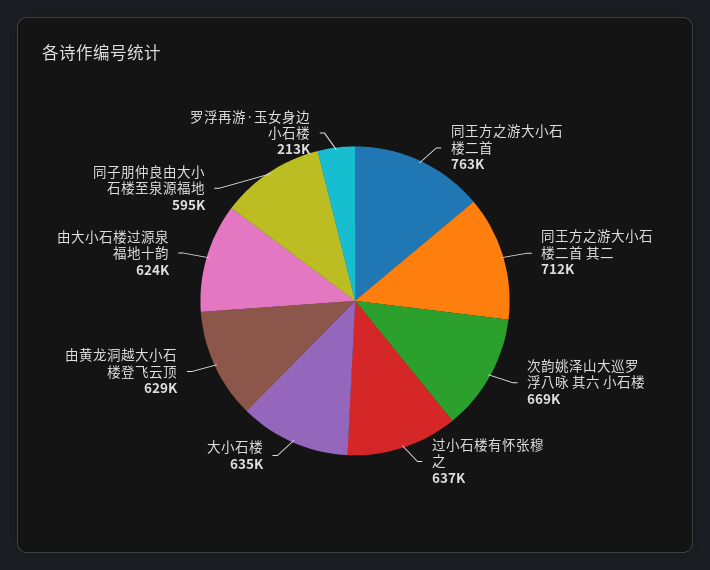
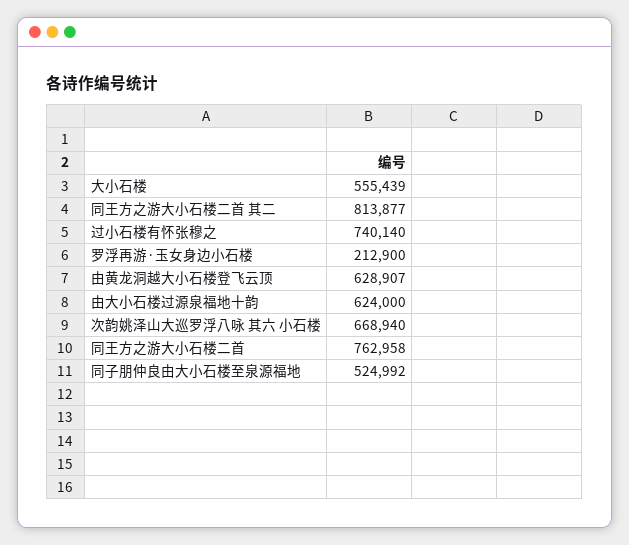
  {
    "同王方之游大小石楼二首": 762958,
-   "同王方之游大小石楼二首 其二": 712000,
+   "同王方之游大小石楼二首 其二": 813877,
    "次韵姚泽山大巡罗浮八咏 其六 小石楼": 668940,
-   "过小石楼有怀张穆之": 637000,
+   "过小石楼有怀张穆之": 740140,
-   "大小石楼": 635000,
+   "大小石楼": 555439,
    "由黄龙洞越大小石楼登飞云顶": 628907,
    "由大小石楼过源泉福地十韵": 624000,
-   "同子朋仲良由大小石楼至泉源福地": 595000,
+   "同子朋仲良由大小石楼至泉源福地": 524992,
    "罗浮再游·玉女身边小石楼": 212900
  }

